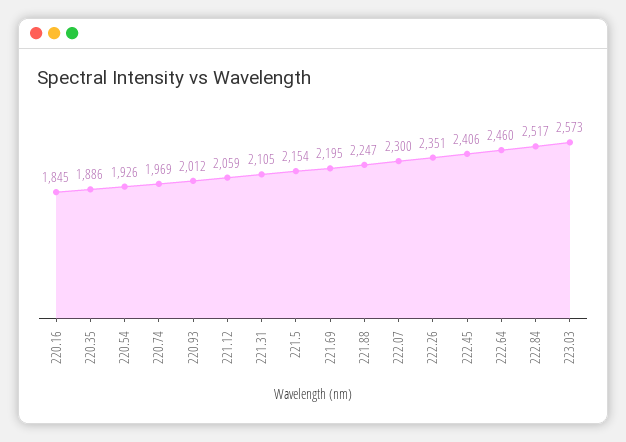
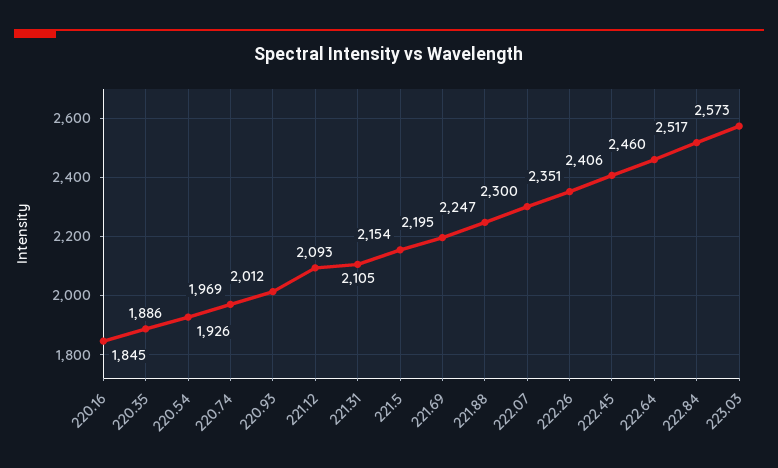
  {
    "220.16": 1845,
    "220.35": 1886,
    "220.54": 1926,
    "220.74": 1969,
    "220.93": 2012,
-   "221.12": 2059,
+   "221.12": 2093,
    "221.31": 2105,
    "221.5": 2154,
    "221.69": 2195,
    "221.88": 2247,
    "222.07": 2300,
    "222.26": 2351,
    "222.45": 2406,
    "222.64": 2460,
    "222.84": 2517,
    "223.03": 2573
  }

